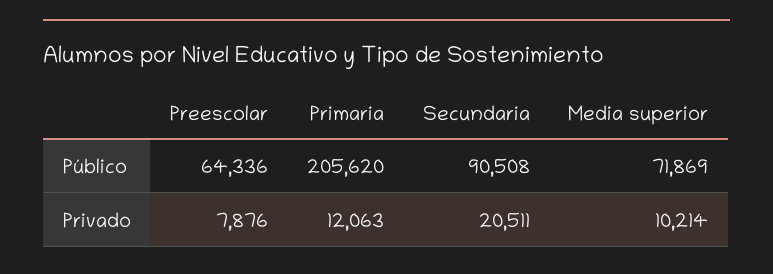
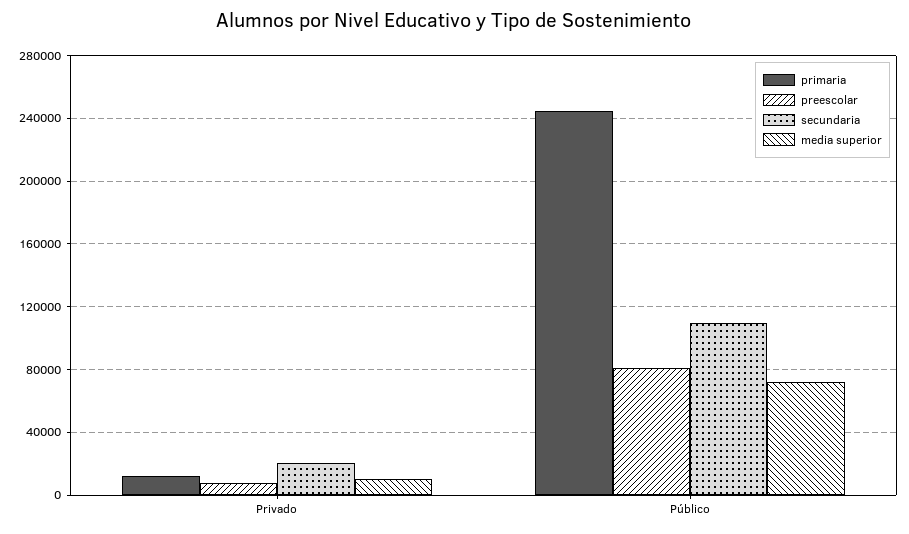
  {
    "Preescolar": {
-     "Público": 64336,
+     "Público": 80000,
      "Privado": 7876
    },
    "Primaria": {
-     "Público": 205620,
+     "Público": 245000,
      "Privado": 12063
    },
    "Secundaria": {
-     "Público": 90508,
+     "Público": 110000,
      "Privado": 20511
    },
    "Media superior": {
      "Público": 71869,
      "Privado": 10214
    }
  }

